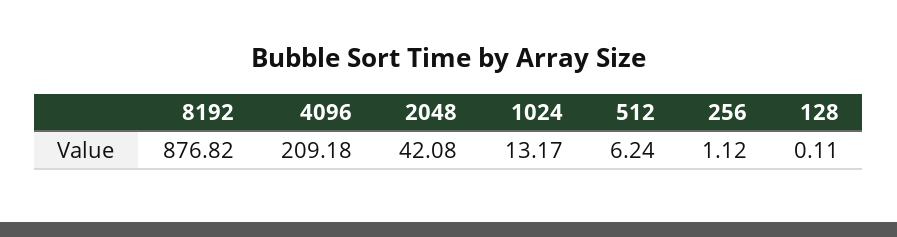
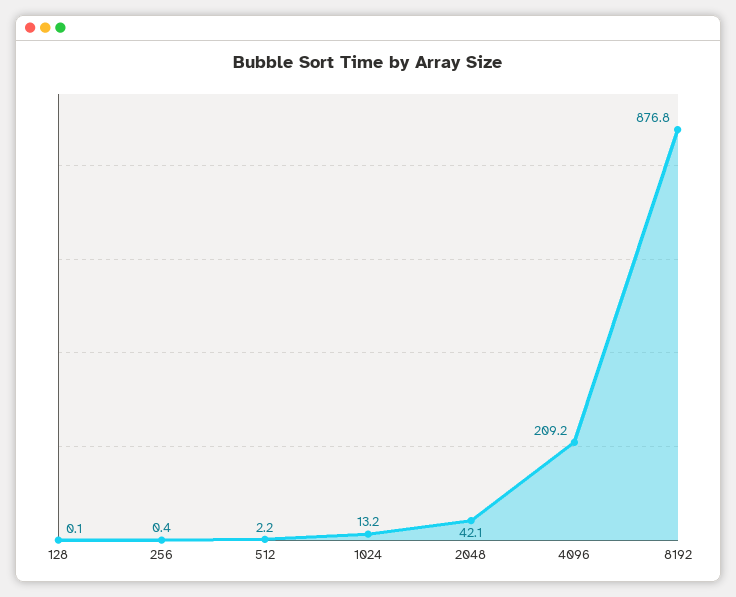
  {
    "8192": 876.82,
    "4096": 209.18,
    "2048": 42.08,
    "1024": 13.17,
-   "512": 6.24,
+   "512": 2.2,
-   "256": 1.12,
+   "256": 0.4,
    "128": 0.11
  }

